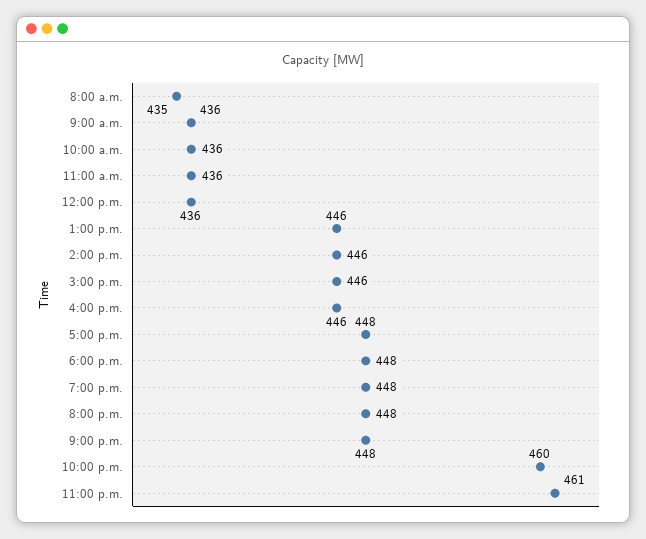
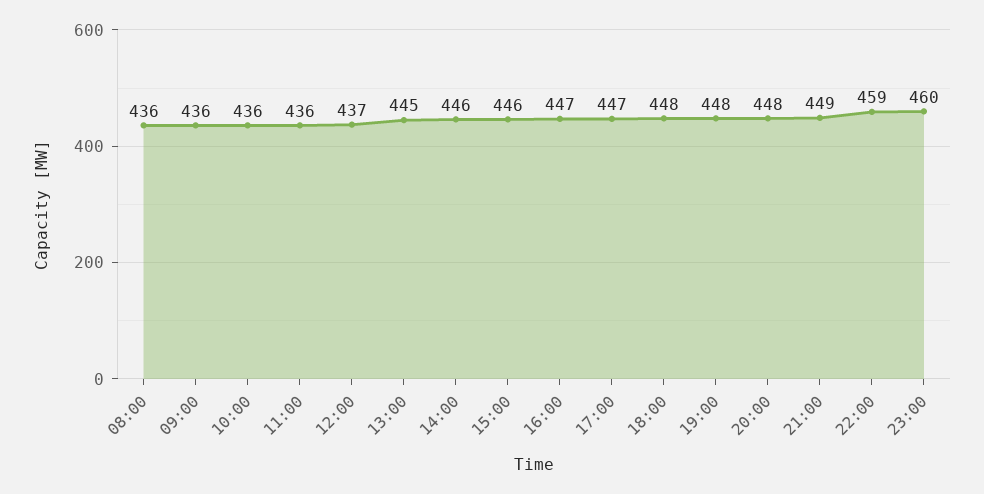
  {
-   "8:00 a.m.": 435,
+   "8:00 a.m.": 436,
    "9:00 a.m.": 436,
    "10:00 a.m.": 436,
    "11:00 a.m.": 436,
-   "12:00 p.m.": 436,
+   "12:00 p.m.": 437,
-   "1:00 p.m.": 446,
+   "1:00 p.m.": 445,
    "2:00 p.m.": 446,
    "3:00 p.m.": 446,
-   "4:00 p.m.": 446,
+   "4:00 p.m.": 447,
-   "5:00 p.m.": 448,
+   "5:00 p.m.": 447,
    "6:00 p.m.": 448,
    "7:00 p.m.": 448,
    "8:00 p.m.": 448,
-   "9:00 p.m.": 448,
+   "9:00 p.m.": 449,
-   "10:00 p.m.": 460,
+   "10:00 p.m.": 459,
-   "11:00 p.m.": 461
+   "11:00 p.m.": 460
  }

